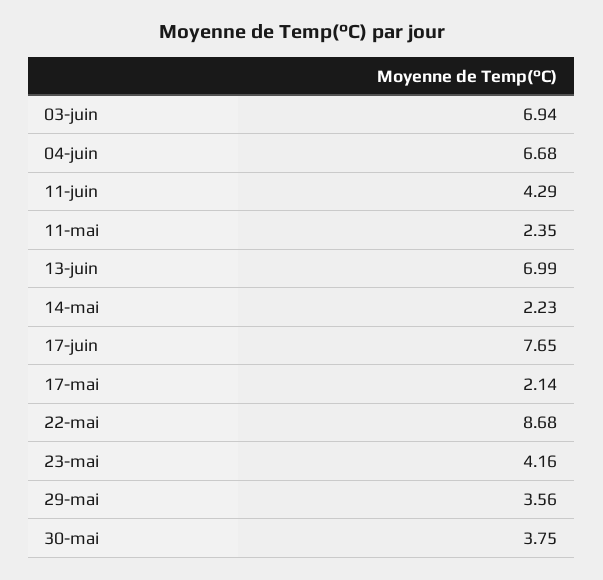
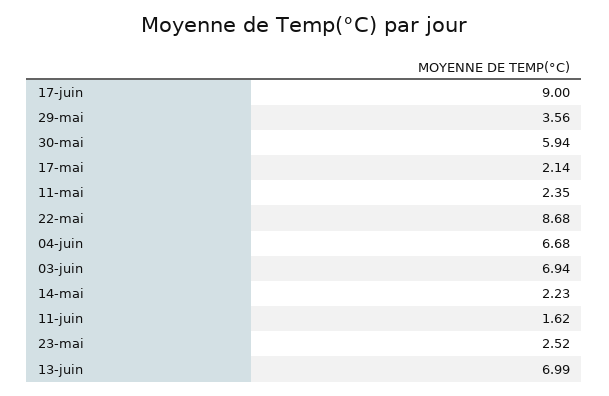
  {
    "03-juin": 6.94,
    "04-juin": 6.68,
-   "11-juin": 4.29,
+   "11-juin": 1.62,
    "11-mai": 2.35,
    "13-juin": 6.99,
    "14-mai": 2.23,
-   "17-juin": 7.65,
+   "17-juin": 9,
    "17-mai": 2.14,
    "22-mai": 8.68,
-   "23-mai": 4.16,
+   "23-mai": 2.52,
    "29-mai": 3.56,
-   "30-mai": 3.75
+   "30-mai": 5.94
  }

